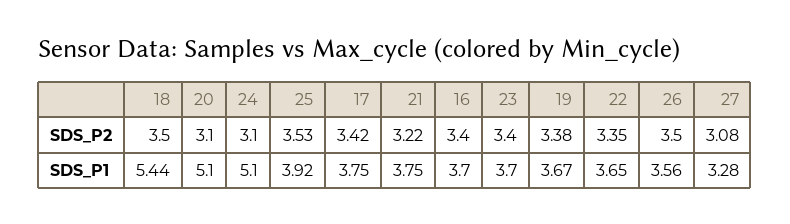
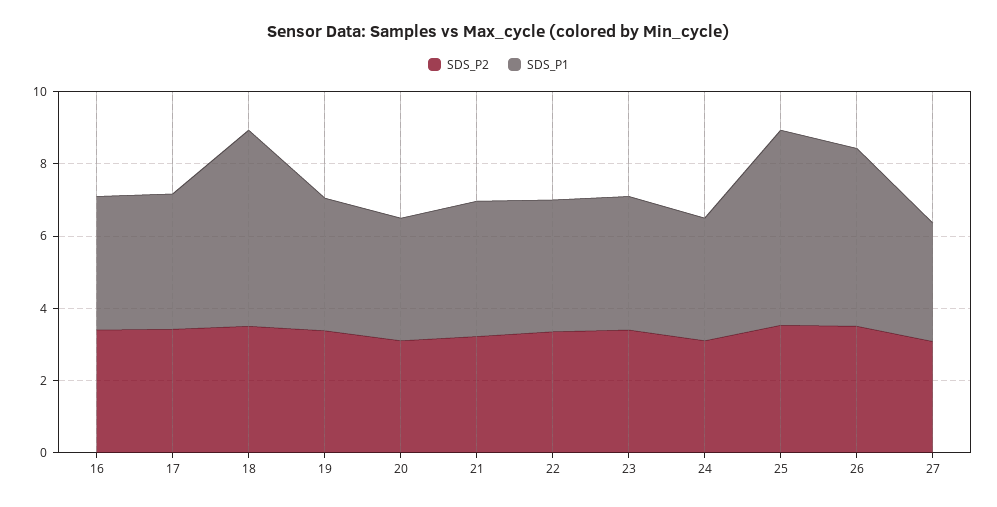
  {
    "SDS_P2": {
      "18": 3.5,
      "20": 3.1,
      "24": 3.1,
      "25": 3.53,
      "17": 3.42,
      "21": 3.22,
      "16": 3.4,
      "23": 3.4,
      "19": 3.38,
      "22": 3.35,
      "26": 3.5,
      "27": 3.08
    },
    "SDS_P1": {
      "18": 5.44,
-     "20": 5.1,
+     "20": 3.5,
-     "24": 5.1,
+     "24": 3.5,
-     "25": 3.92,
+     "25": 5.5,
      "17": 3.75,
      "21": 3.75,
      "16": 3.7,
      "23": 3.7,
      "19": 3.67,
      "22": 3.65,
-     "26": 3.56,
+     "26": 5,
      "27": 3.28
    }
  }

